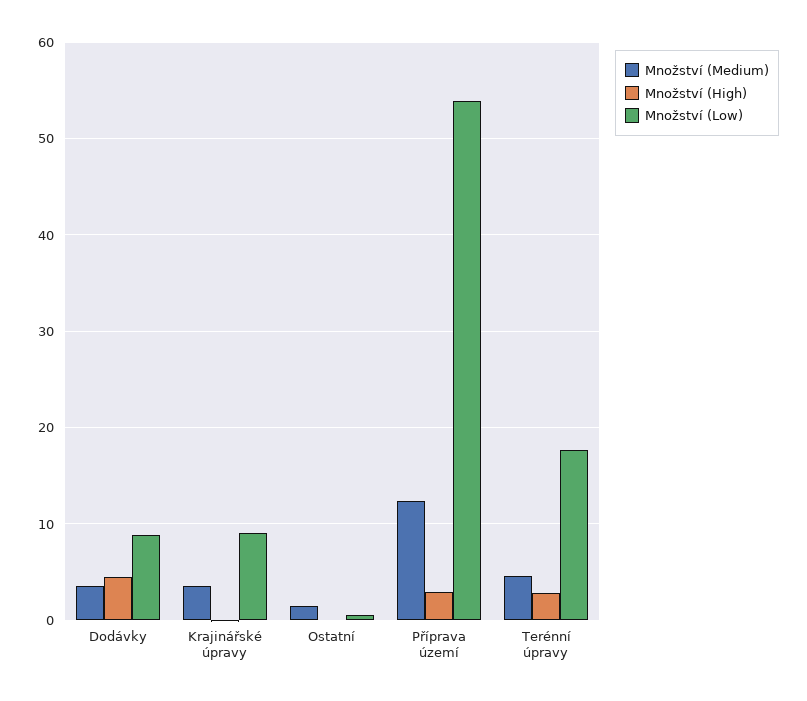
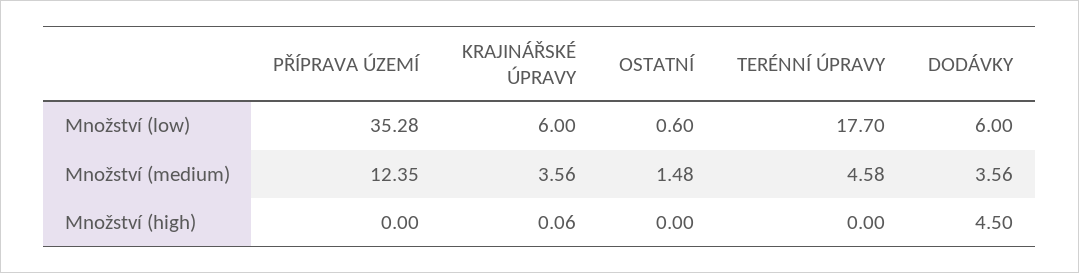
  {
    "Množství (Medium)": {
      "Dodávky": 3.56,
      "Krajinářské úpravy": 3.56,
      "Ostatní": 1.48,
      "Příprava území": 12.35,
      "Terénní úpravy": 4.58
    },
    "Množství (High)": {
      "Dodávky": 4.5,
      "Krajinářské úpravy": 0.06,
      "Ostatní": 0,
-     "Příprava území": 3,
+     "Příprava území": 0,
-     "Terénní úpravy": 3
+     "Terénní úpravy": 0
    },
    "Množství (Low)": {
-     "Dodávky": 9,
+     "Dodávky": 6,
-     "Krajinářské úpravy": 9,
+     "Krajinářské úpravy": 6,
      "Ostatní": 0.6,
-     "Příprava území": 54,
+     "Příprava území": 35.28,
      "Terénní úpravy": 17.7
    }
  }

